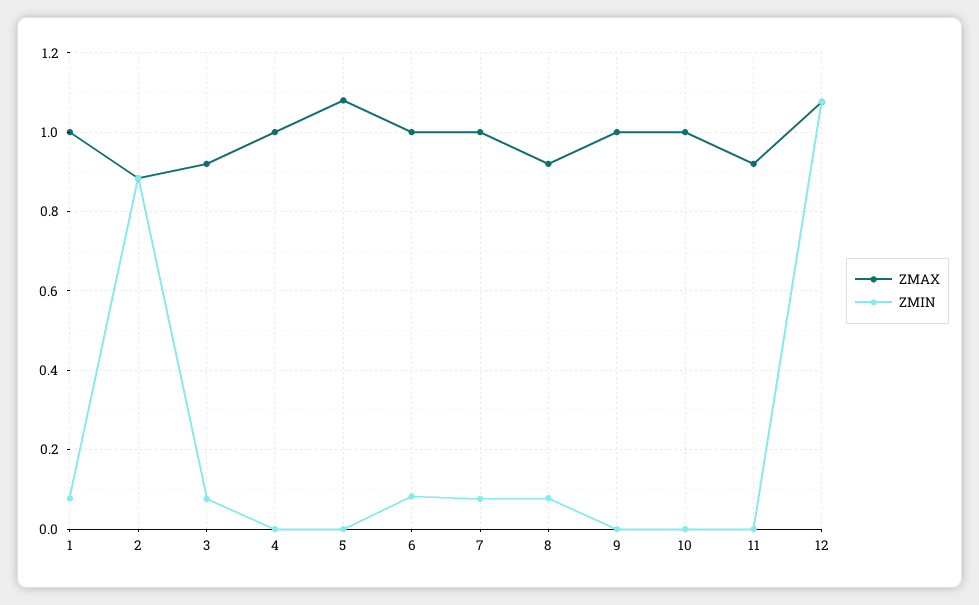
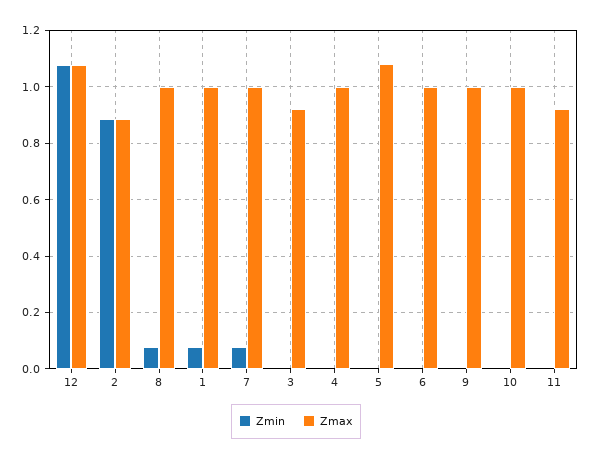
  {
    "ZMAX": {
      "1": 1,
      "2": 0.88,
      "3": 0.92,
      "4": 1,
      "5": 1.08,
      "6": 1,
      "7": 1,
-     "8": 0.92,
+     "8": 1,
      "9": 1,
      "10": 1,
      "11": 0.92,
      "12": 1.08
    },
    "ZMIN": {
      "1": 0.08,
      "2": 0.88,
-     "3": 0.08,
+     "3": 0,
      "4": 0,
      "5": 0,
-     "6": 0.08,
+     "6": 0,
      "7": 0.08,
      "8": 0.08,
      "9": 0,
      "10": 0,
      "11": 0,
      "12": 1.08
    }
  }

